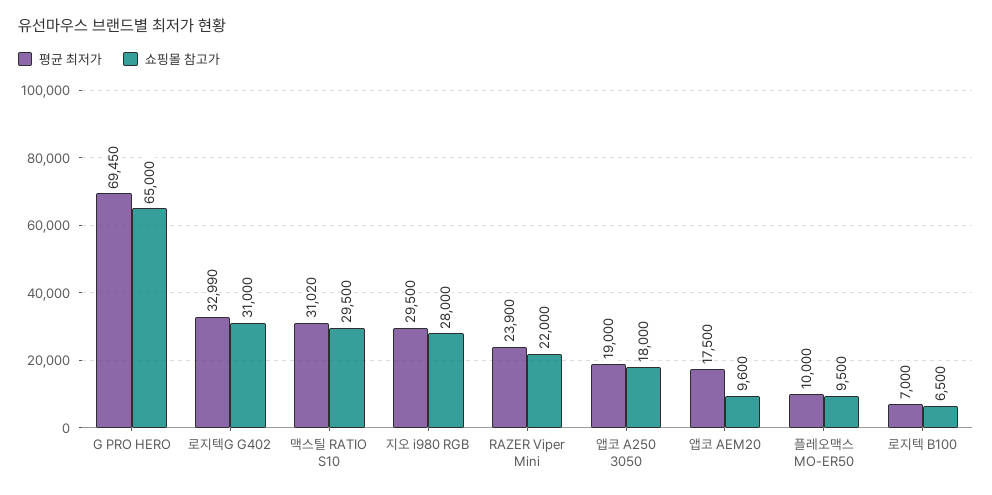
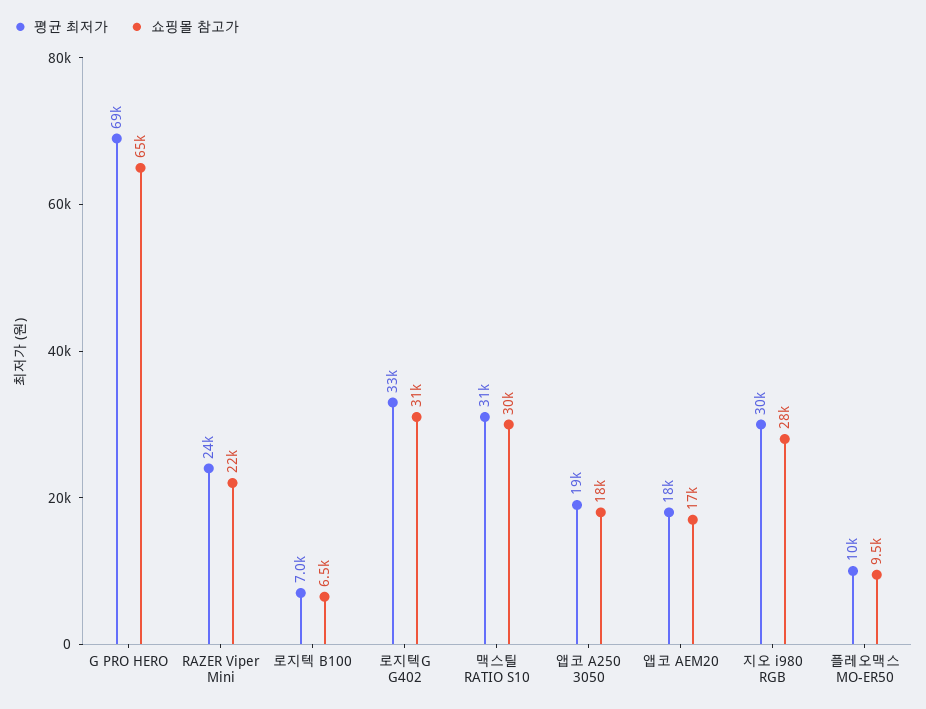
  {
    "평균 최저가": {
      "G PRO HERO": 69450,
      "로지텍G G402": 32990,
      "맥스틸 RATIO S10": 31020,
      "지오 i980 RGB": 29500,
      "RAZER Viper Mini": 23900,
      "앱코 A250 3050": 19000,
      "앱코 AEM20": 17500,
      "플레오맥스 MO-ER50": 10000,
      "로지텍 B100": 7000
    },
    "쇼핑몰 참고가": {
      "G PRO HERO": 65000,
      "로지텍G G402": 31000,
      "맥스틸 RATIO S10": 29500,
      "지오 i980 RGB": 28000,
      "RAZER Viper Mini": 22000,
      "앱코 A250 3050": 18000,
-     "앱코 AEM20": 9600,
+     "앱코 AEM20": 17000,
      "플레오맥스 MO-ER50": 9500,
      "로지텍 B100": 6500
    }
  }

